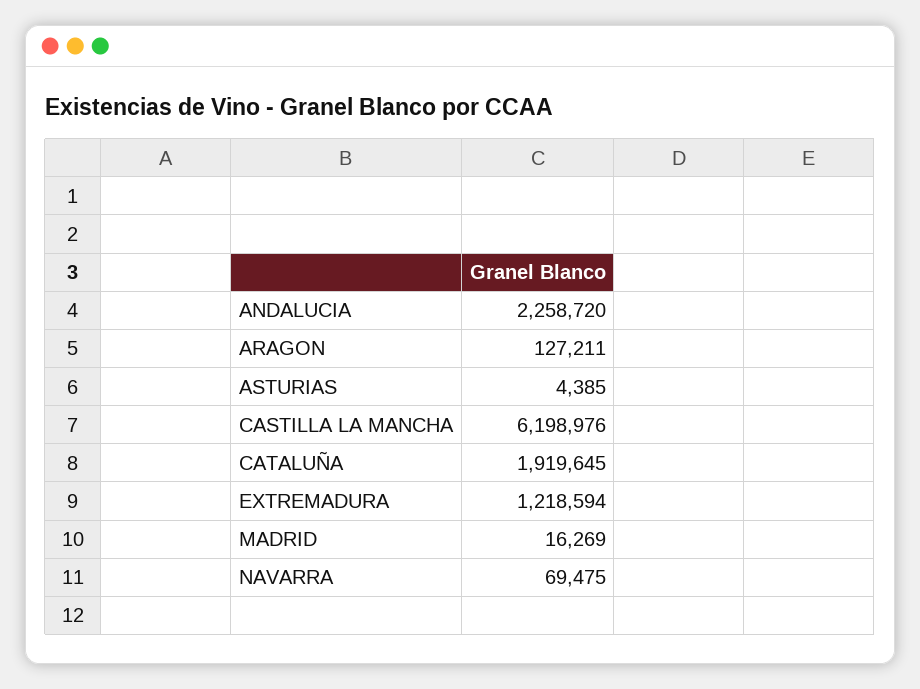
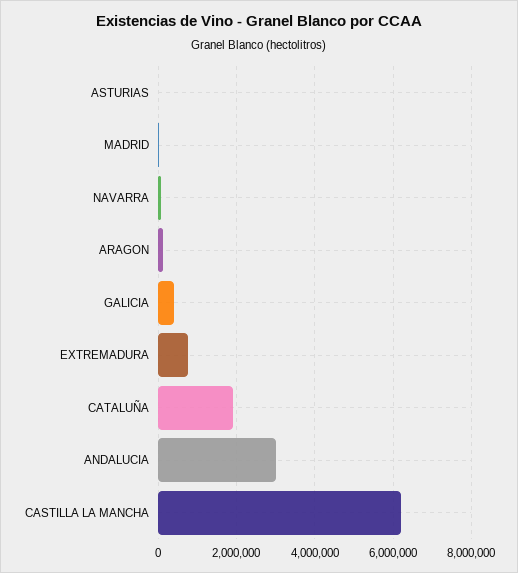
  {
-   "ANDALUCIA": 2258720,
+   "ANDALUCIA": 3000000,
    "ARAGON": 127211,
    "ASTURIAS": 4385,
    "CASTILLA LA MANCHA": 6198976,
    "CATALUÑA": 1919645,
-   "EXTREMADURA": 1218594,
+   "EXTREMADURA": 800000,
    "MADRID": 16269,
-   "NAVARRA": 69475
+   "NAVARRA": 69475,
+   "GALICIA": 400000
  }

